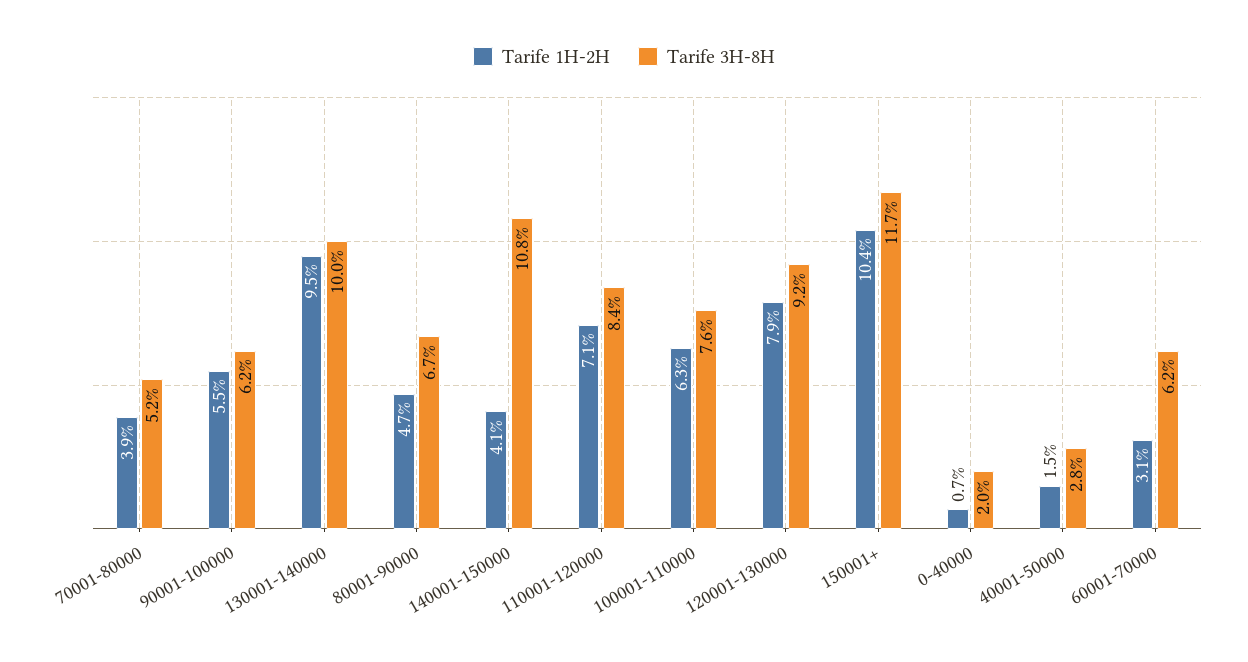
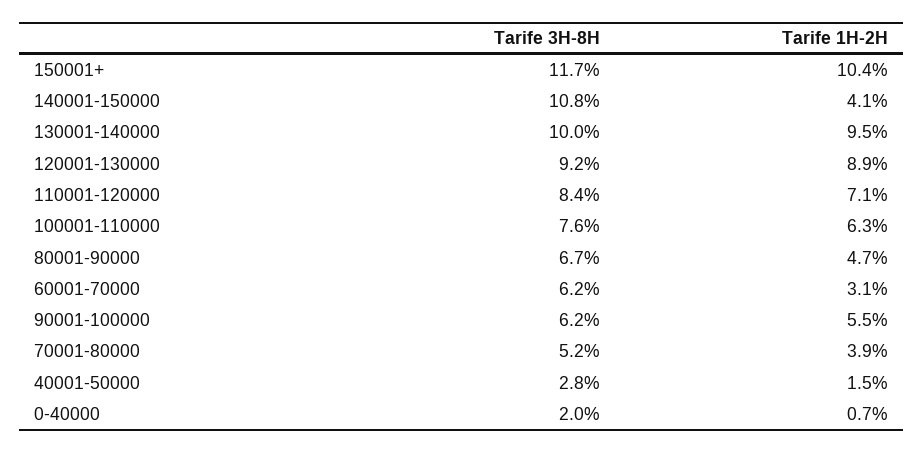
  {
    "Tarife 1H-2H": {
      "70001-80000": 3.9,
      "90001-100000": 5.5,
      "130001-140000": 9.5,
      "80001-90000": 4.7,
      "140001-150000": 4.1,
      "110001-120000": 7.1,
      "100001-110000": 6.3,
-     "120001-130000": 7.9,
+     "120001-130000": 8.9,
      "150001+": 10.4,
      "0-40000": 0.7,
      "40001-50000": 1.5,
      "60001-70000": 3.1
    },
    "Tarife 3H-8H": {
      "70001-80000": 5.2,
      "90001-100000": 6.2,
      "130001-140000": 10,
      "80001-90000": 6.7,
      "140001-150000": 10.8,
      "110001-120000": 8.4,
      "100001-110000": 7.6,
      "120001-130000": 9.2,
      "150001+": 11.7,
      "0-40000": 2,
      "40001-50000": 2.8,
      "60001-70000": 6.2
    }
  }

